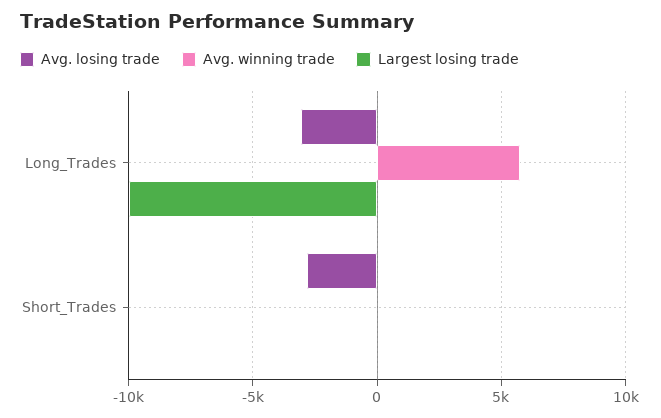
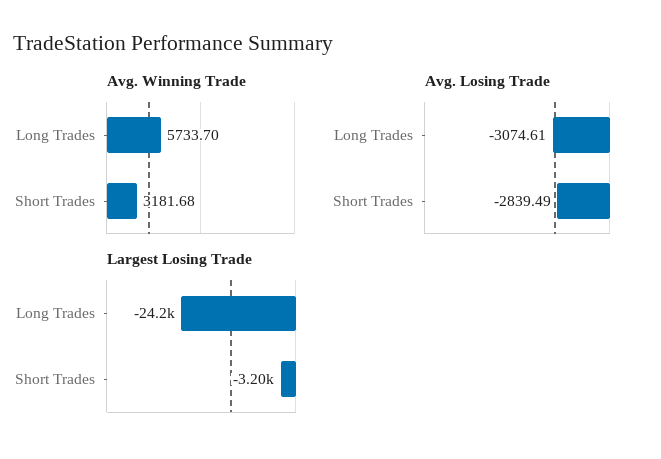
  {
    "Avg. losing trade": {
      "Long_Trades": -3074.61,
      "Short_Trades": -2839.49
    },
    "Avg. winning trade": {
      "Long_Trades": 5733.7,
-     "Short_Trades": 0
+     "Short_Trades": 3181.68
    },
    "Largest losing trade": {
-     "Long_Trades": -10000,
+     "Long_Trades": -24200,
-     "Short_Trades": 0
+     "Short_Trades": -3200
    }
  }

